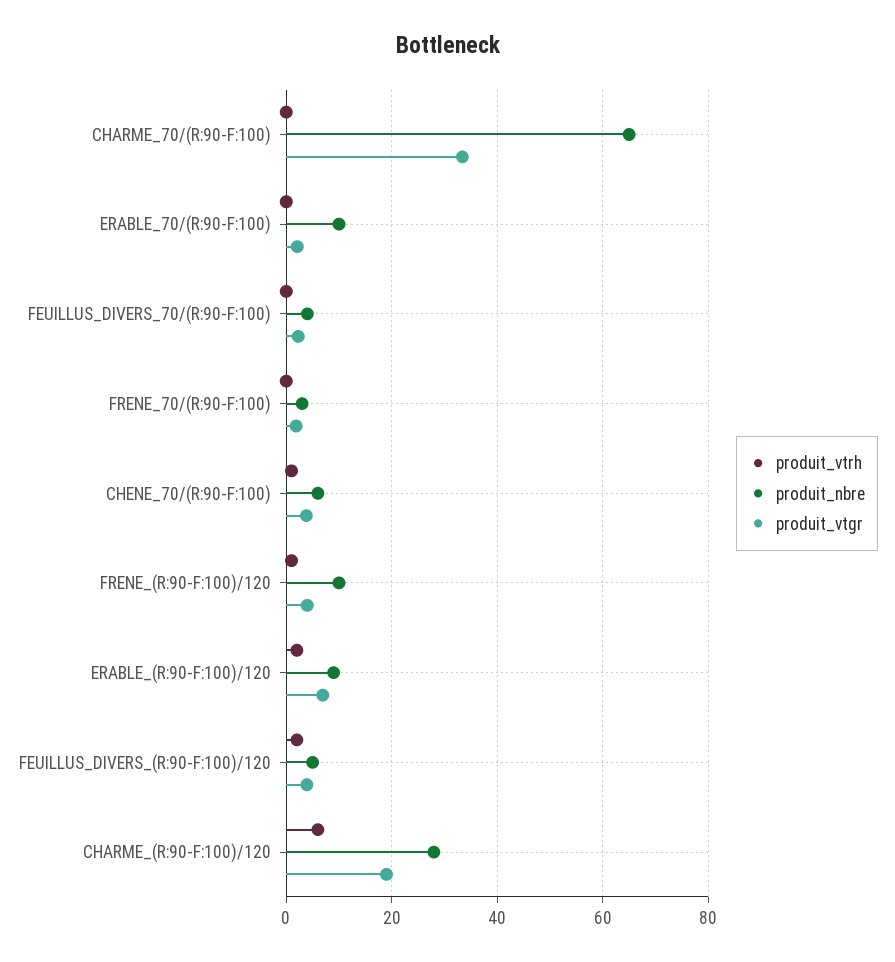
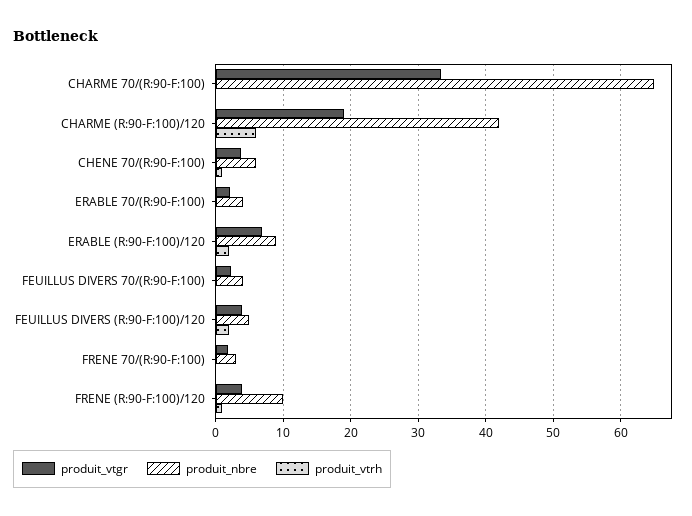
  {
    "produit_vtrh": {
      "CHARME_70/(R:90-F:100)": 0,
      "ERABLE_70/(R:90-F:100)": 0,
      "FEUILLUS_DIVERS_70/(R:90-F:100)": 0,
      "FRENE_70/(R:90-F:100)": 0,
      "CHENE_70/(R:90-F:100)": 1,
      "FRENE_(R:90-F:100)/120": 1,
      "ERABLE_(R:90-F:100)/120": 2,
      "FEUILLUS_DIVERS_(R:90-F:100)/120": 2,
      "CHARME_(R:90-F:100)/120": 6
    },
    "produit_nbre": {
      "CHARME_70/(R:90-F:100)": 65,
-     "ERABLE_70/(R:90-F:100)": 10,
+     "ERABLE_70/(R:90-F:100)": 4,
      "FEUILLUS_DIVERS_70/(R:90-F:100)": 4,
      "FRENE_70/(R:90-F:100)": 3,
      "CHENE_70/(R:90-F:100)": 6,
      "FRENE_(R:90-F:100)/120": 10,
      "ERABLE_(R:90-F:100)/120": 9,
      "FEUILLUS_DIVERS_(R:90-F:100)/120": 5,
-     "CHARME_(R:90-F:100)/120": 28
+     "CHARME_(R:90-F:100)/120": 42
    },
    "produit_vtgr": {
      "CHARME_70/(R:90-F:100)": 33,
      "ERABLE_70/(R:90-F:100)": 2,
      "FEUILLUS_DIVERS_70/(R:90-F:100)": 2,
      "FRENE_70/(R:90-F:100)": 2,
      "CHENE_70/(R:90-F:100)": 4,
      "FRENE_(R:90-F:100)/120": 4,
      "ERABLE_(R:90-F:100)/120": 7,
      "FEUILLUS_DIVERS_(R:90-F:100)/120": 4,
      "CHARME_(R:90-F:100)/120": 19
    }
  }

